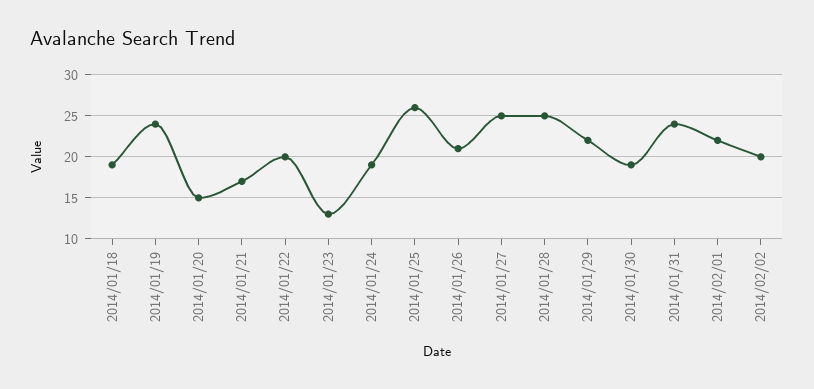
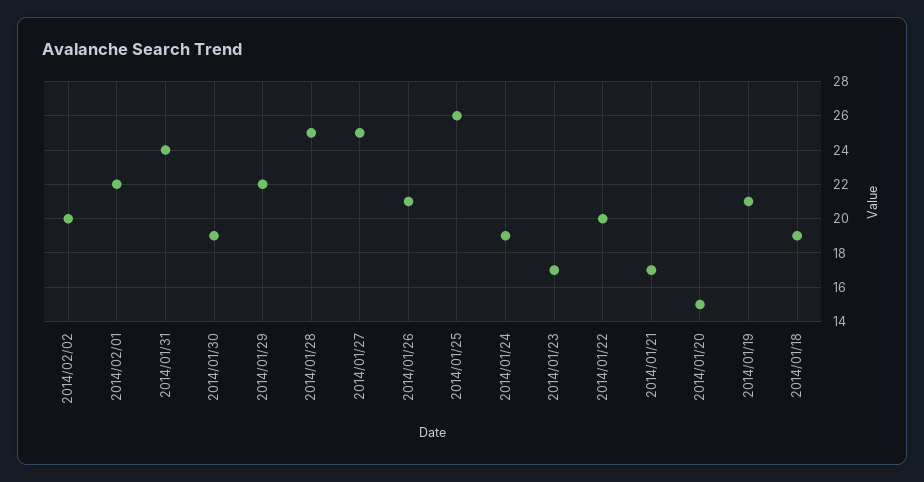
  {
    "2014/01/18": 19,
-   "2014/01/19": 24,
+   "2014/01/19": 21,
    "2014/01/20": 15,
    "2014/01/21": 17,
    "2014/01/22": 20,
-   "2014/01/23": 13,
+   "2014/01/23": 17,
    "2014/01/24": 19,
    "2014/01/25": 26,
    "2014/01/26": 21,
    "2014/01/27": 25,
    "2014/01/28": 25,
    "2014/01/29": 22,
    "2014/01/30": 19,
    "2014/01/31": 24,
    "2014/02/01": 22,
    "2014/02/02": 20
  }

